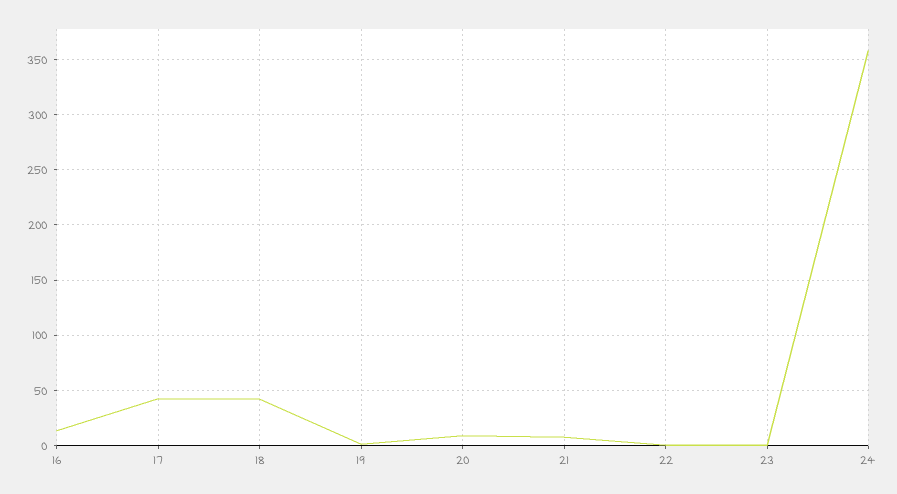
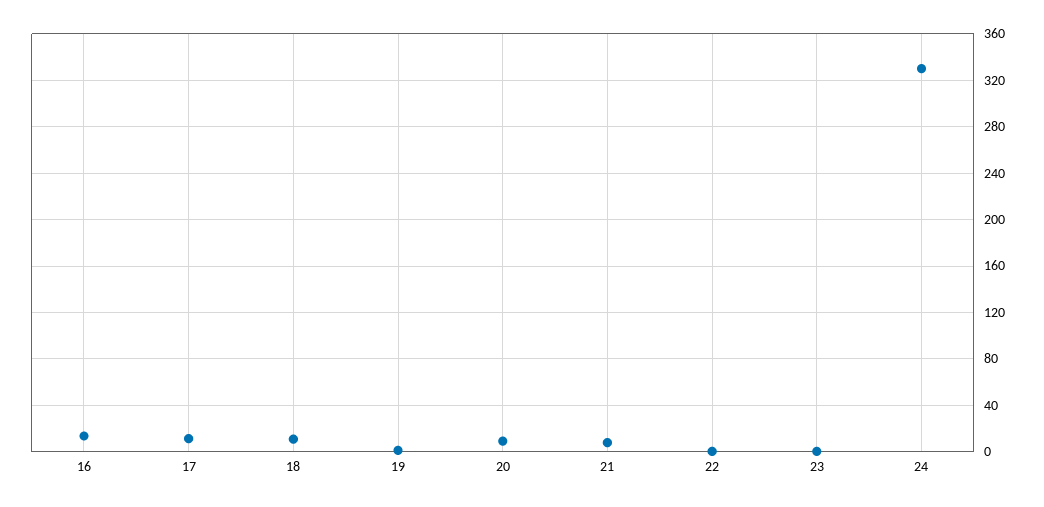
  {
    "16": 10,
-   "17": 40,
+   "17": 10,
-   "18": 40,
+   "18": 10,
    "19": 0,
    "20": 10,
    "21": 10,
    "22": 0,
    "23": 0,
-   "24": 360
+   "24": 330
  }

